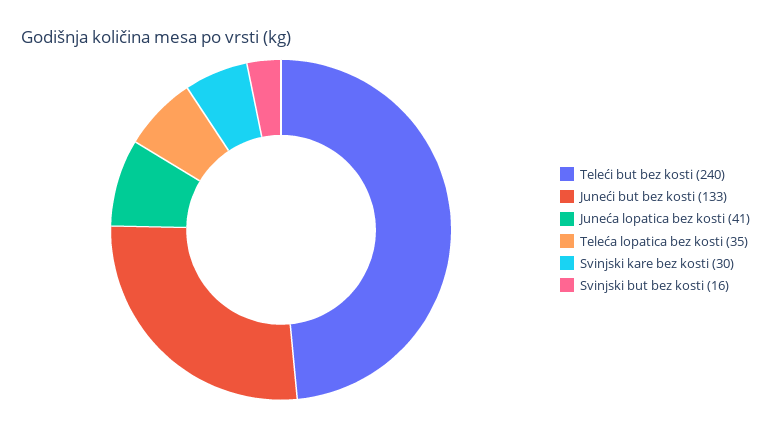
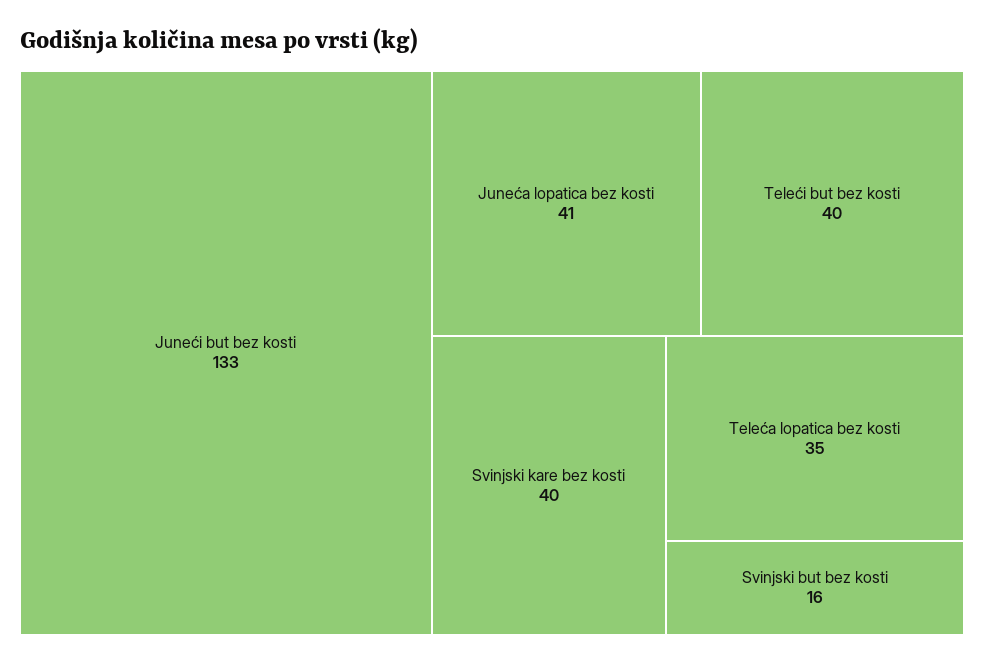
  {
-   "Teleći but bez kosti": 240,
+   "Teleći but bez kosti": 40,
    "Juneći but bez kosti": 133,
    "Juneća lopatica bez kosti": 41,
    "Teleća lopatica bez kosti": 35,
-   "Svinjski kare bez kosti": 30,
+   "Svinjski kare bez kosti": 40,
    "Svinjski but bez kosti": 16
  }

